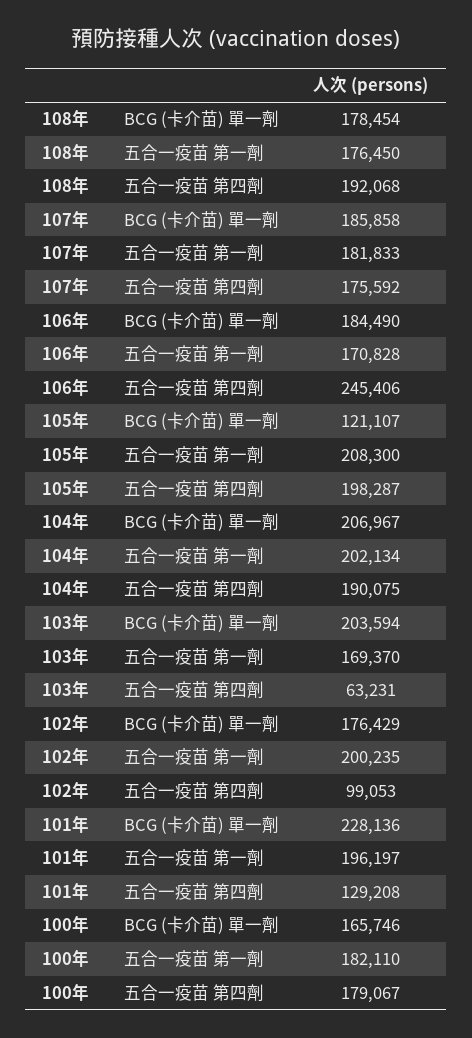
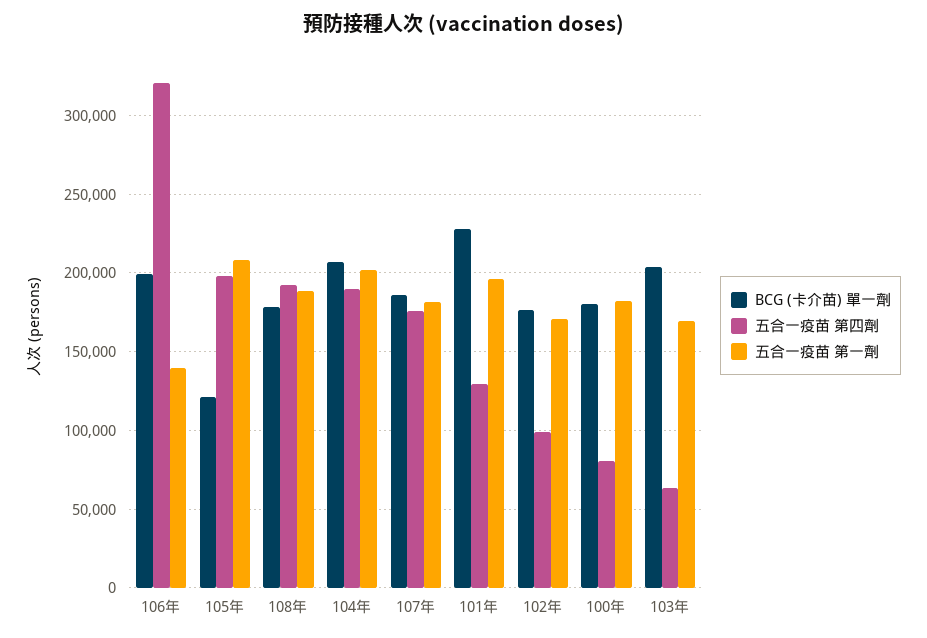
  {
    "BCG (卡介苗) 單一劑": {
      "108年": 178454,
      "107年": 185858,
-     "106年": 184490,
+     "106年": 200000,
      "105年": 121107,
      "104年": 206967,
      "103年": 203594,
      "102年": 176429,
      "101年": 228136,
-     "100年": 165746
+     "100年": 180000
    },
    "五合一疫苗 第一劑": {
-     "108年": 176450,
+     "108年": 190000,
      "107年": 181833,
-     "106年": 170828,
+     "106年": 140000,
      "105年": 208300,
      "104年": 202134,
      "103年": 169370,
-     "102年": 200235,
+     "102年": 170000,
      "101年": 196197,
      "100年": 182110
    },
    "五合一疫苗 第四劑": {
      "108年": 192068,
      "107年": 175592,
-     "106年": 245406,
+     "106年": 320000,
      "105年": 198287,
      "104年": 190075,
      "103年": 63231,
      "102年": 99053,
      "101年": 129208,
-     "100年": 179067
+     "100年": 80000
    }
  }

